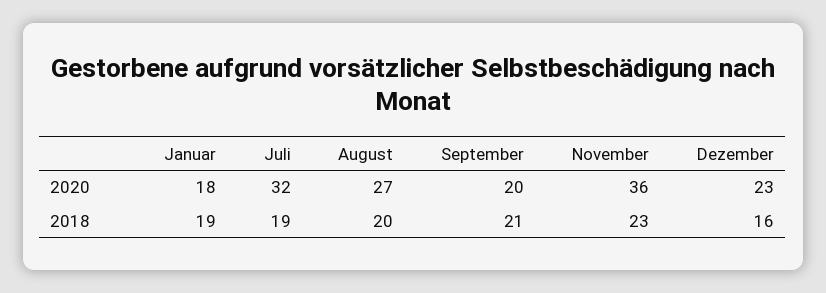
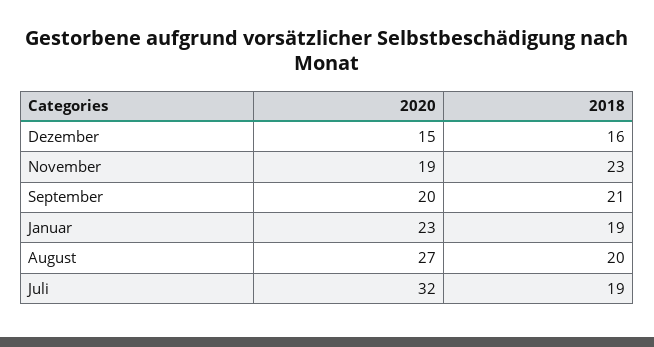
  {
    "Januar": {
-     "2020": 18,
+     "2020": 23,
      "2018": 19
    },
    "Juli": {
      "2020": 32,
      "2018": 19
    },
    "August": {
      "2020": 27,
      "2018": 20
    },
    "September": {
      "2020": 20,
      "2018": 21
    },
    "November": {
-     "2020": 36,
+     "2020": 19,
      "2018": 23
    },
    "Dezember": {
-     "2020": 23,
+     "2020": 15,
      "2018": 16
    }
  }

